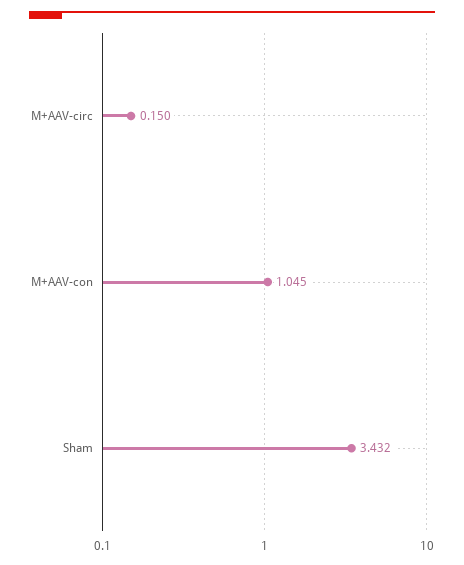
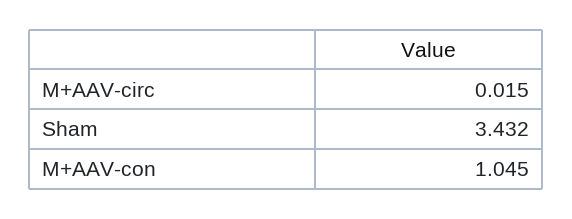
  {
-   "M+AAV-circ": 0.15,
+   "M+AAV-circ": 0.015,
    "M+AAV-con": 1.045,
    "Sham": 3.432
  }

